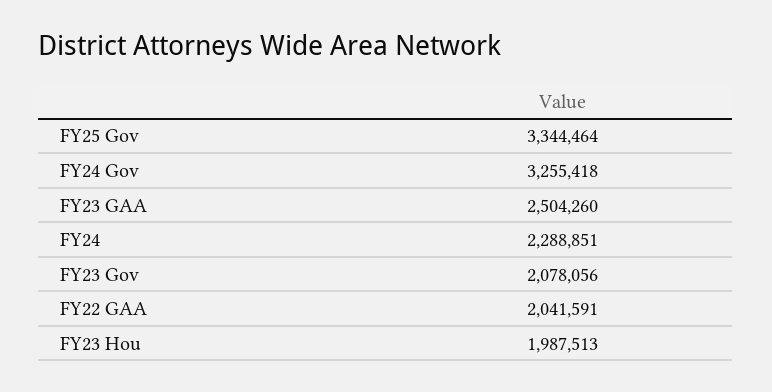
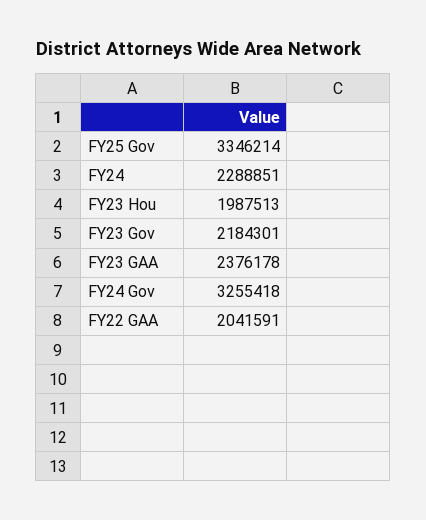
  {
-   "FY25 Gov": 3344464,
+   "FY25 Gov": 3346214,
    "FY24 Gov": 3255418,
-   "FY23 GAA": 2504260,
+   "FY23 GAA": 2376178,
    "FY24": 2288851,
-   "FY23 Gov": 2078056,
+   "FY23 Gov": 2184301,
    "FY22 GAA": 2041591,
    "FY23 Hou": 1987513
  }

